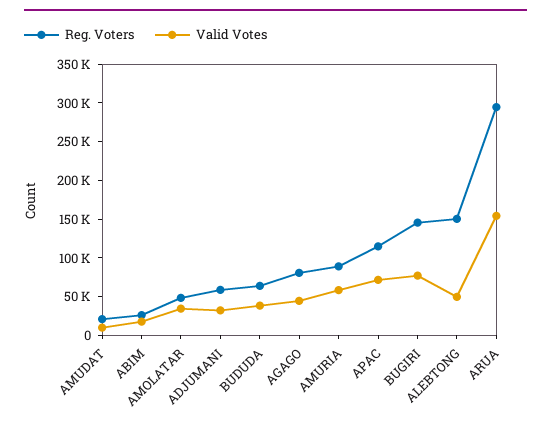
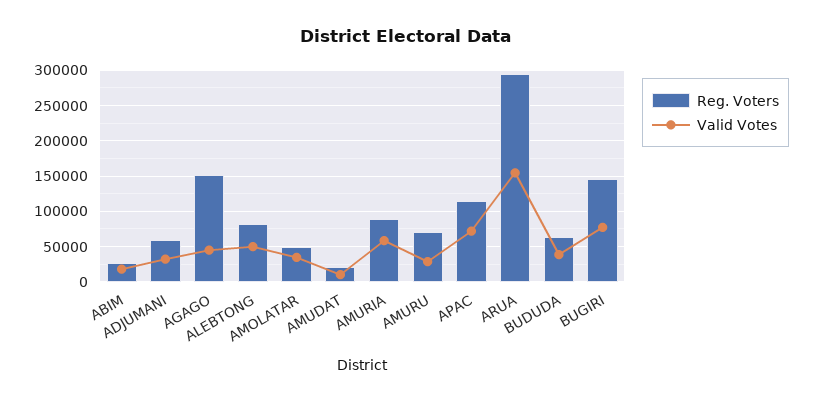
  {
    "Reg. Voters": {
      "AMUDAT": 20000,
      "ABIM": 30000,
      "AMOLATAR": 50000,
      "ADJUMANI": 60000,
      "BUDUDA": 60000,
-     "AGAGO": 75000,
+     "AGAGO": 150000,
      "AMURIA": 90000,
      "APAC": 110000,
      "BUGIRI": 150000,
-     "ALEBTONG": 150000,
+     "ALEBTONG": 80000,
-     "ARUA": 290000
+     "ARUA": 290000,
+     "AMURU": 70000
    },
    "Valid Votes": {
      "AMUDAT": 10000,
      "ABIM": 20000,
      "AMOLATAR": 30000,
      "ADJUMANI": 30000,
      "BUDUDA": 40000,
      "AGAGO": 40000,
      "AMURIA": 60000,
      "APAC": 70000,
      "BUGIRI": 80000,
      "ALEBTONG": 50000,
-     "ARUA": 150000
+     "ARUA": 150000,
+     "AMURU": 30000
    }
  }

